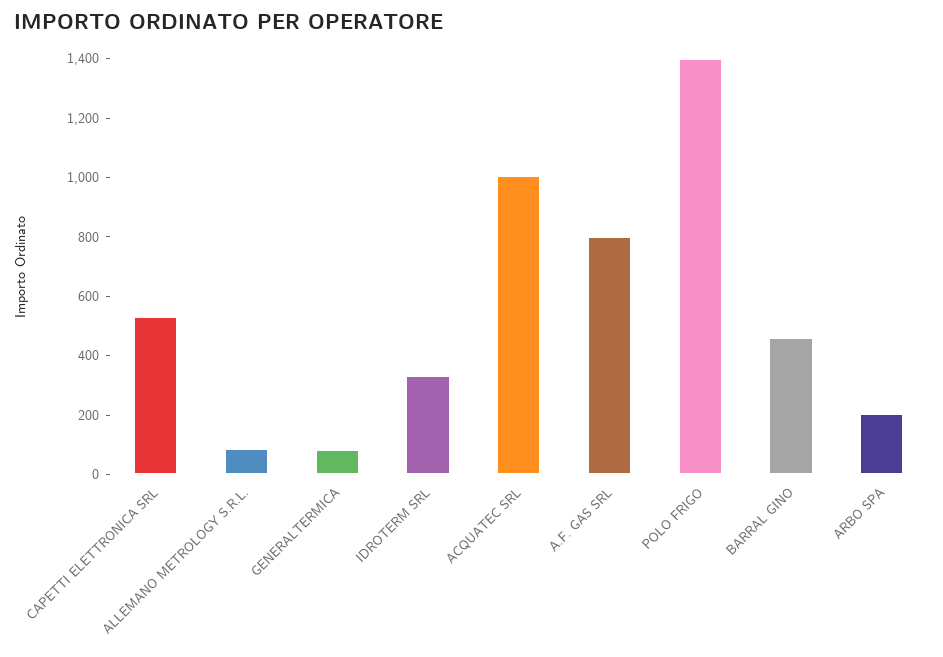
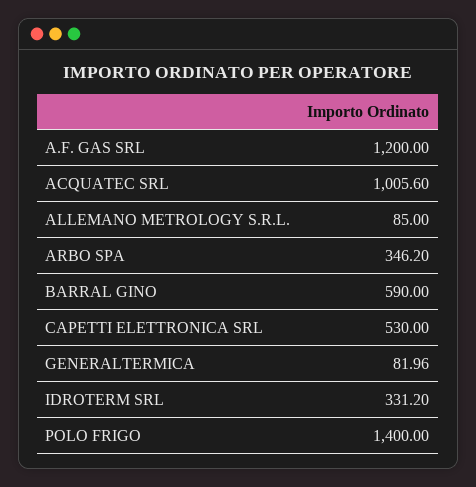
  {
    "CAPETTI ELETTRONICA SRL": 530,
    "ALLEMANO METROLOGY S.R.L.": 85,
    "GENERALTERMICA": 81.96,
    "IDROTERM SRL": 331.2,
    "ACQUATEC SRL": 1005.6,
-   "A.F. GAS SRL": 800,
+   "A.F. GAS SRL": 1200,
    "POLO FRIGO": 1400,
-   "BARRAL GINO": 450,
+   "BARRAL GINO": 590,
-   "ARBO SPA": 200
+   "ARBO SPA": 346.2
  }

